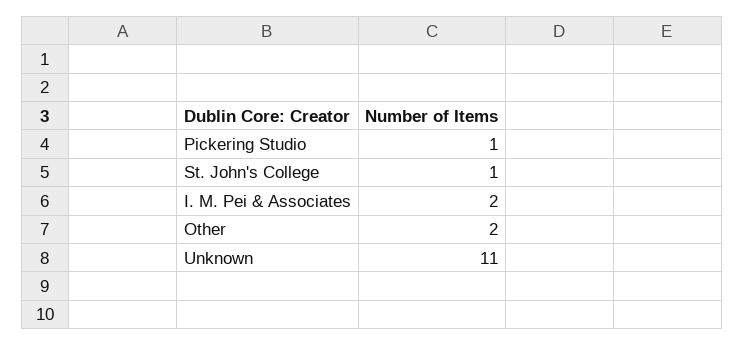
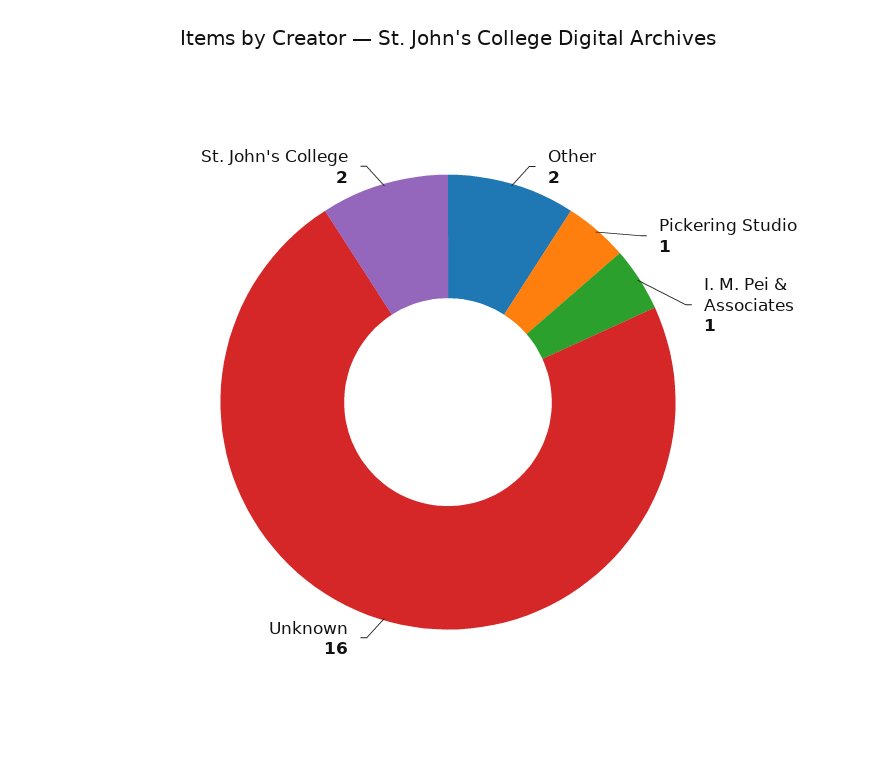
  {
    "Pickering Studio": 1,
-   "St. John's College": 1,
+   "St. John's College": 2,
-   "I. M. Pei & Associates": 2,
+   "I. M. Pei & Associates": 1,
    "Other": 2,
-   "Unknown": 11
+   "Unknown": 16
  }

